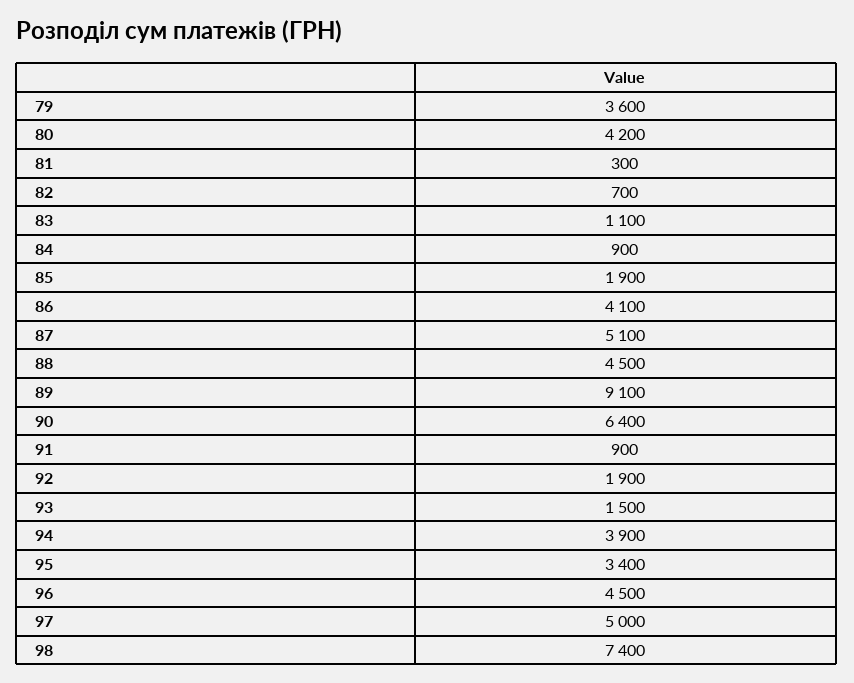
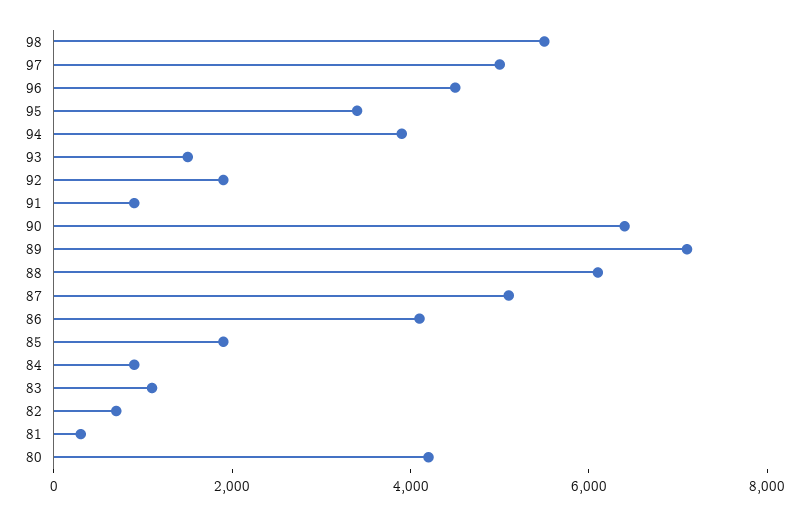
  {
-   "79": 3600,
    "80": 4200,
    "81": 300,
    "82": 700,
    "83": 1100,
    "84": 900,
    "85": 1900,
    "86": 4100,
    "87": 5100,
-   "88": 4500,
+   "88": 6000,
-   "89": 9100,
+   "89": 7000,
    "90": 6400,
    "91": 900,
    "92": 1900,
    "93": 1500,
    "94": 3900,
    "95": 3400,
    "96": 4500,
    "97": 5000,
-   "98": 7400
+   "98": 5500
  }

